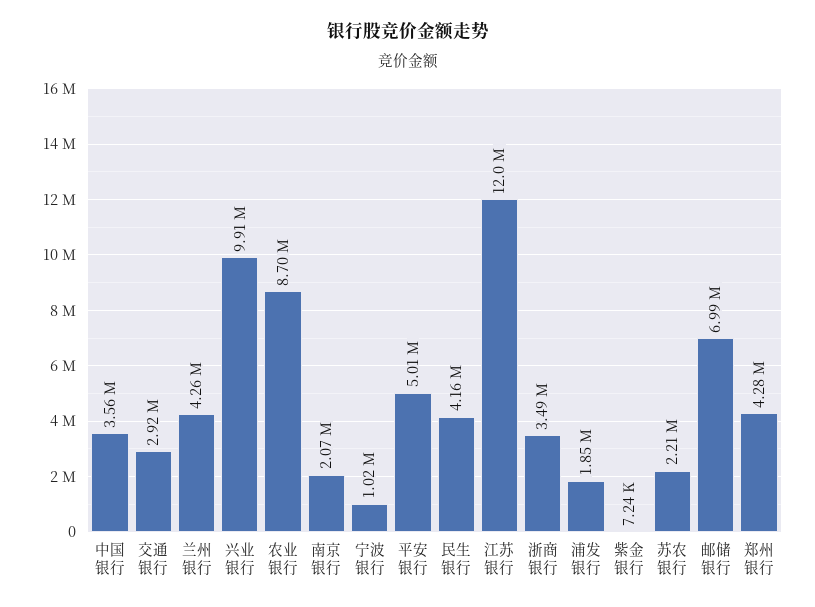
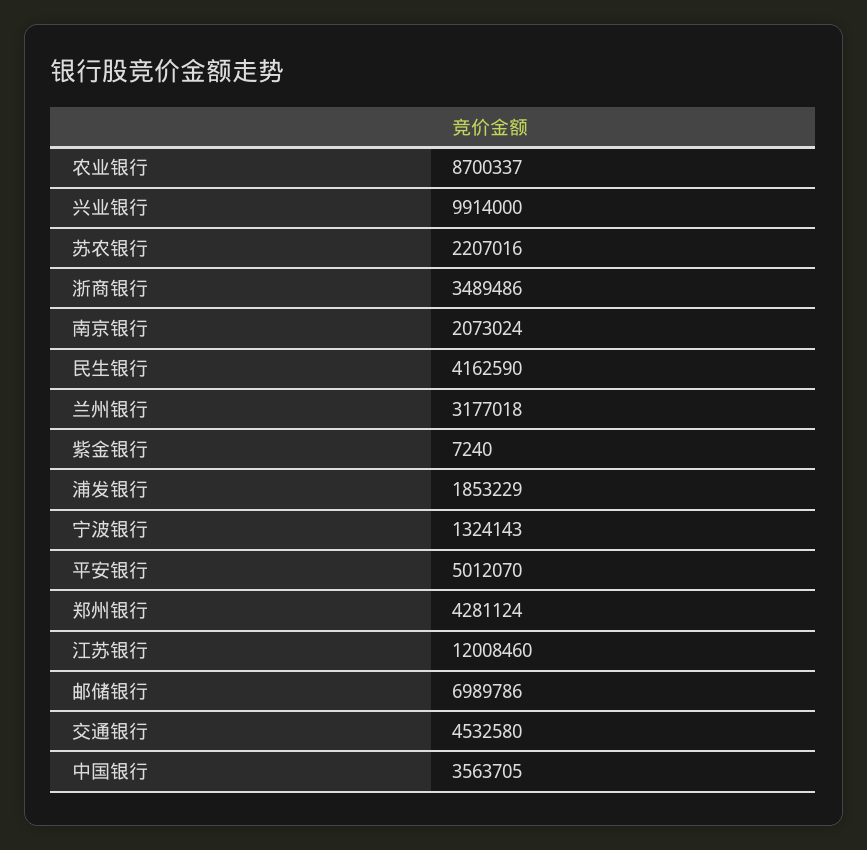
  {
    "中国银行": 3563705,
-   "交通银行": 2920000,
+   "交通银行": 4532580,
-   "兰州银行": 4260000,
+   "兰州银行": 3177018,
    "兴业银行": 9914000,
    "农业银行": 8700337,
    "南京银行": 2073024,
-   "宁波银行": 1020000,
+   "宁波银行": 1324143,
    "平安银行": 5012070,
    "民生银行": 4162590,
    "江苏银行": 12008460,
    "浙商银行": 3489486,
    "浦发银行": 1853229,
    "紫金银行": 7240,
    "苏农银行": 2207016,
    "邮储银行": 6989786,
    "郑州银行": 4281124
  }

